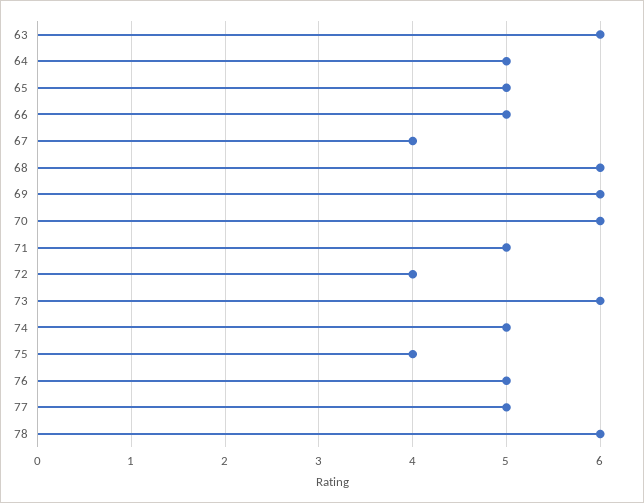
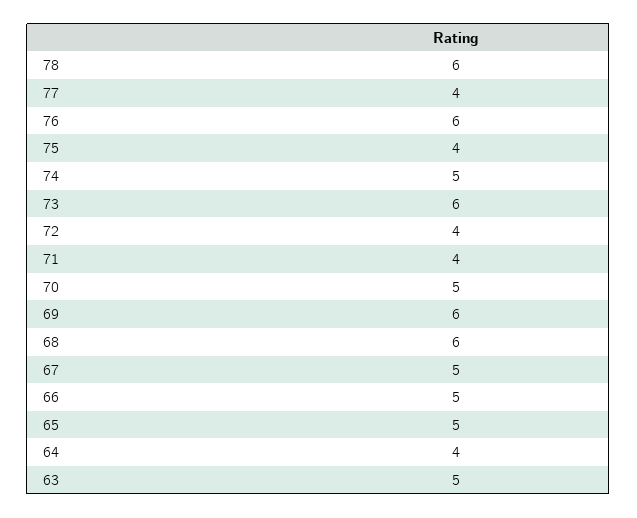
  {
-   "63": 6,
+   "63": 5,
-   "64": 5,
+   "64": 4,
    "65": 5,
    "66": 5,
-   "67": 4,
+   "67": 5,
    "68": 6,
    "69": 6,
-   "70": 6,
+   "70": 5,
-   "71": 5,
+   "71": 4,
    "72": 4,
    "73": 6,
    "74": 5,
    "75": 4,
-   "76": 5,
+   "76": 6,
-   "77": 5,
+   "77": 4,
    "78": 6
  }

